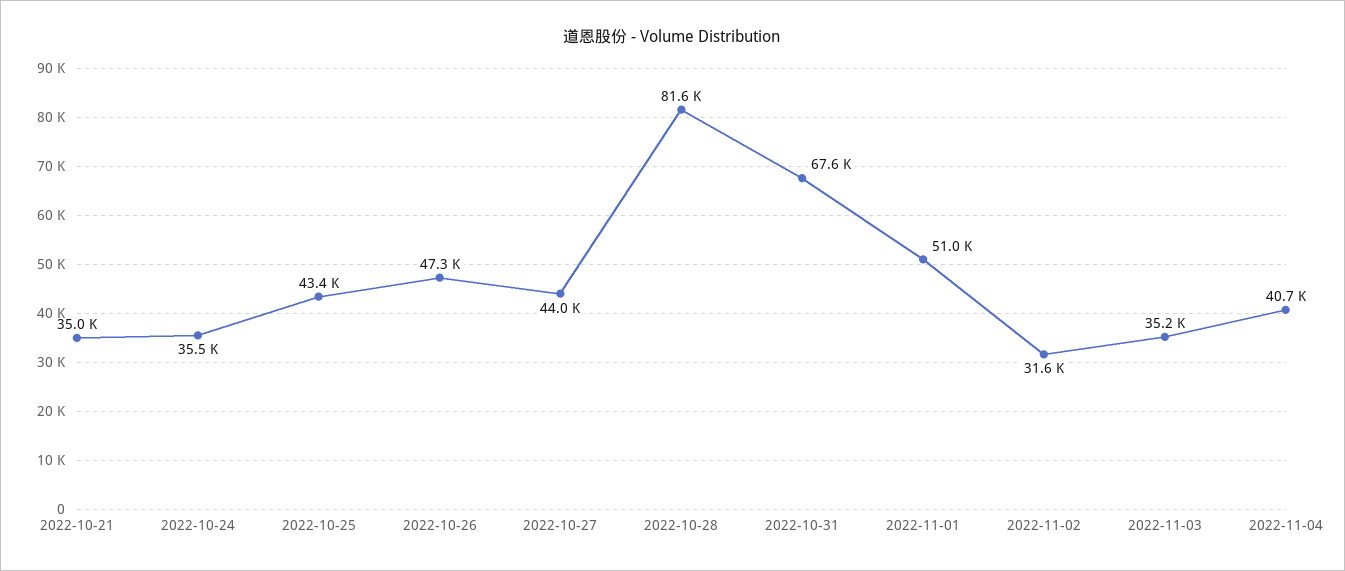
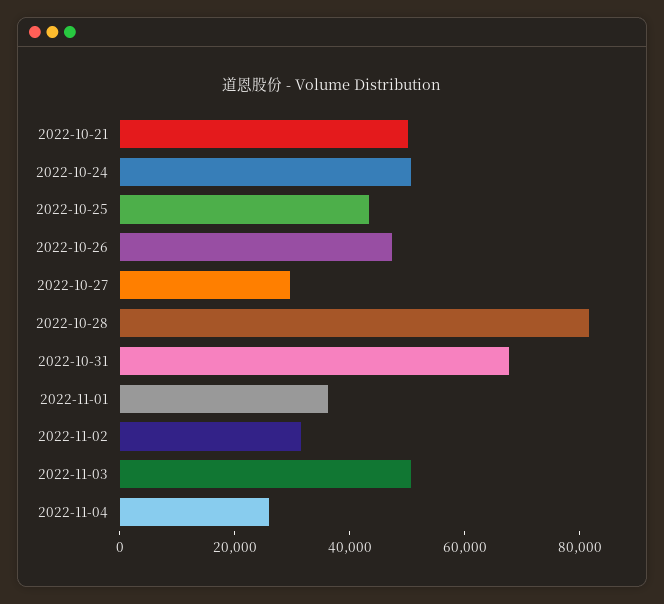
  {
-   "2022-10-21": 35000,
+   "2022-10-21": 50000,
-   "2022-10-24": 35500,
+   "2022-10-24": 50000,
    "2022-10-25": 43400,
    "2022-10-26": 47300,
-   "2022-10-27": 44000,
+   "2022-10-27": 30000,
    "2022-10-28": 81600,
    "2022-10-31": 67600,
-   "2022-11-01": 51000,
+   "2022-11-01": 35000,
    "2022-11-02": 31600,
-   "2022-11-03": 35200,
+   "2022-11-03": 50000,
-   "2022-11-04": 40700
+   "2022-11-04": 25000
  }

